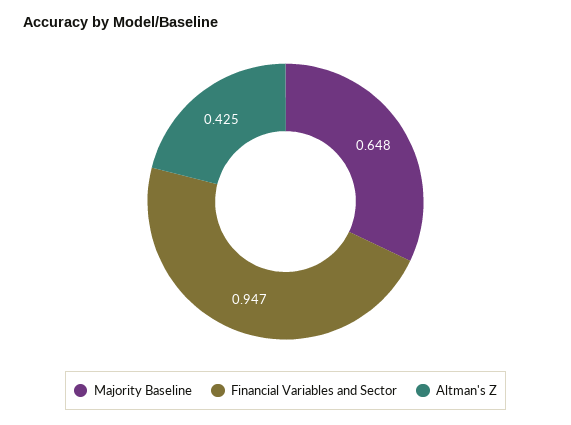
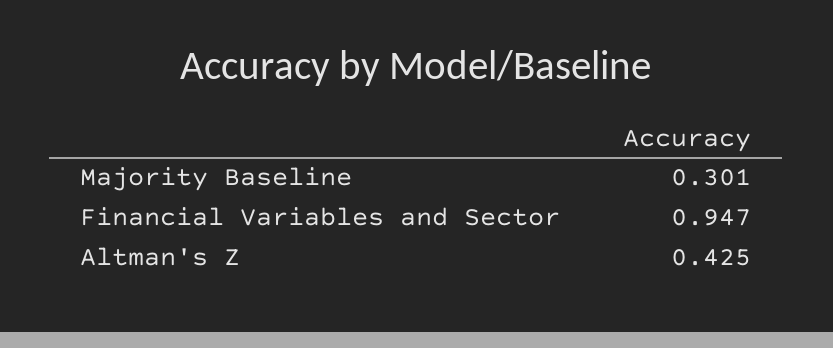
  {
-   "Majority Baseline": 0.648,
+   "Majority Baseline": 0.301,
    "Financial Variables and Sector": 0.947,
    "Altman's Z": 0.425
  }

